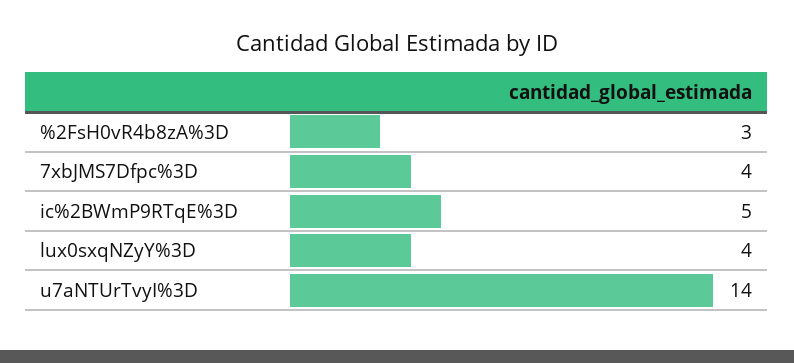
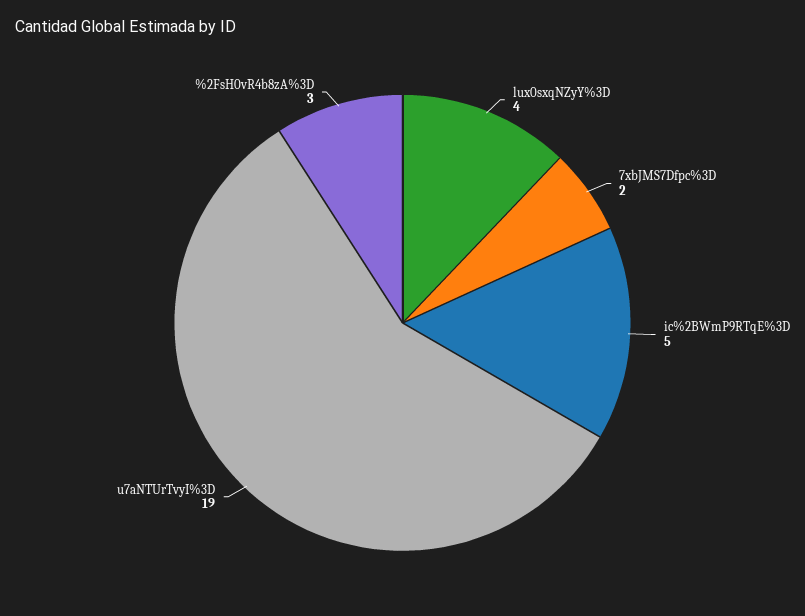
  {
    "%2FsH0vR4b8zA%3D": 3,
-   "7xbJMS7Dfpc%3D": 4,
+   "7xbJMS7Dfpc%3D": 2,
    "ic%2BWmP9RTqE%3D": 5,
    "lux0sxqNZyY%3D": 4,
-   "u7aNTUrTvyI%3D": 14
+   "u7aNTUrTvyI%3D": 19
  }

